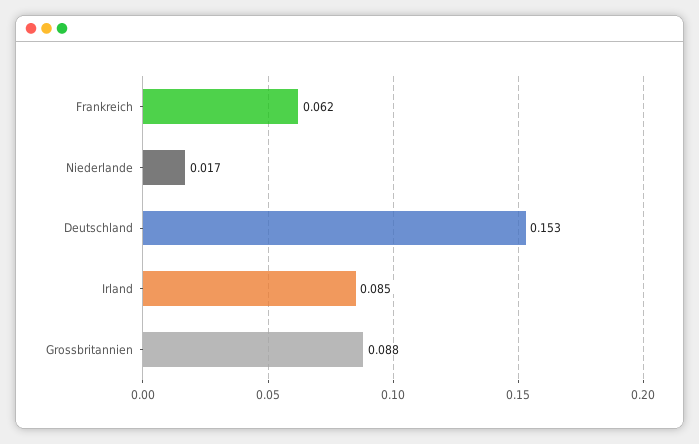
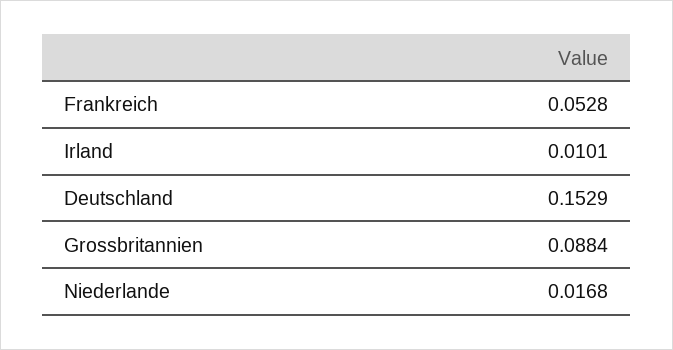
  {
-   "Frankreich": 0.062,
+   "Frankreich": 0.0528,
    "Niederlande": 0.0168,
    "Deutschland": 0.1529,
-   "Irland": 0.085,
+   "Irland": 0.0101,
    "Grossbritannien": 0.0884
  }

